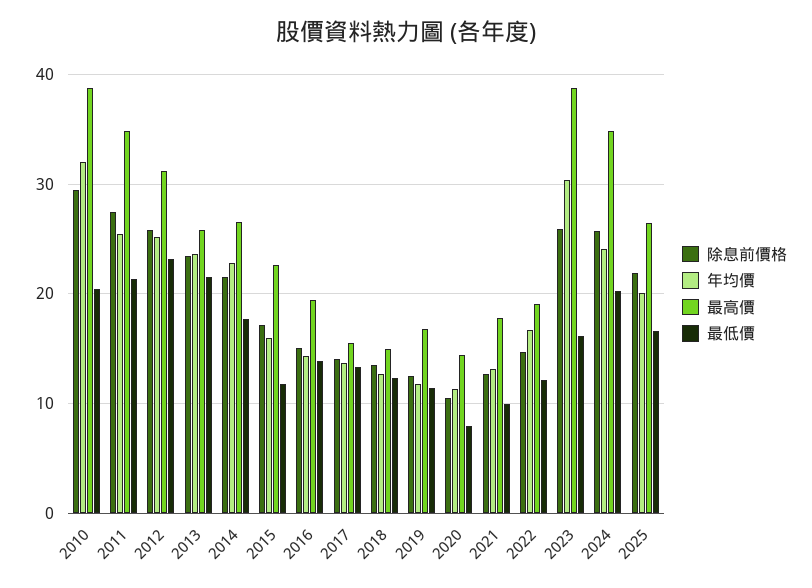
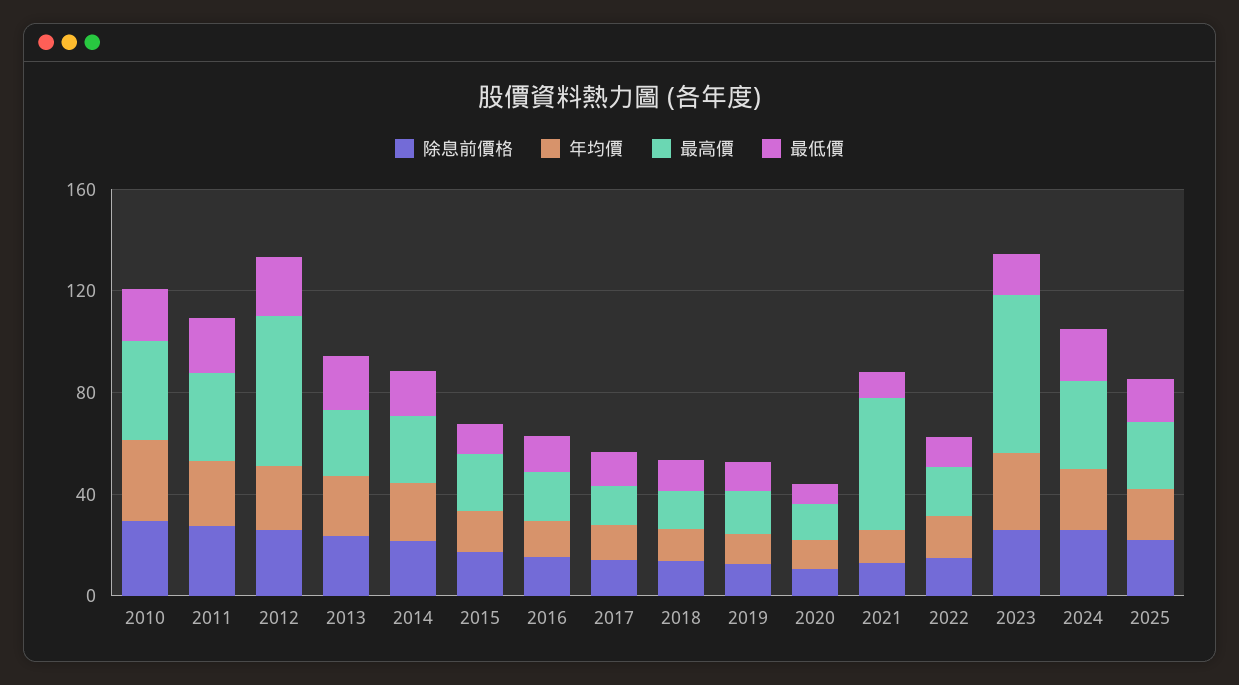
  {
    "除息前價格": {
      "2010": 30,
      "2011": 28,
      "2012": 26,
      "2013": 24,
      "2014": 22,
      "2015": 17,
      "2016": 15,
      "2017": 14,
      "2018": 14,
      "2019": 13,
      "2020": 11,
      "2021": 13,
      "2022": 15,
      "2023": 26,
      "2024": 26,
      "2025": 22
    },
    "年均價": {
      "2010": 32,
      "2011": 25,
      "2012": 25,
      "2013": 24,
      "2014": 23,
      "2015": 16,
      "2016": 14,
      "2017": 14,
      "2018": 13,
      "2019": 12,
      "2020": 11,
      "2021": 13,
      "2022": 17,
      "2023": 30,
      "2024": 24,
      "2025": 20
    },
    "最高價": {
      "2010": 39,
      "2011": 35,
-     "2012": 31,
+     "2012": 60,
      "2013": 26,
      "2014": 27,
      "2015": 23,
      "2016": 19,
      "2017": 16,
      "2018": 15,
      "2019": 17,
      "2020": 14,
-     "2021": 18,
+     "2021": 50,
      "2022": 19,
-     "2023": 39,
+     "2023": 60,
      "2024": 35,
      "2025": 27
    },
    "最低價": {
      "2010": 20,
      "2011": 21,
      "2012": 23,
      "2013": 22,
      "2014": 18,
      "2015": 12,
      "2016": 14,
      "2017": 13,
      "2018": 12,
      "2019": 11,
      "2020": 8,
      "2021": 10,
      "2022": 12,
      "2023": 16,
      "2024": 20,
      "2025": 17
    }
  }

